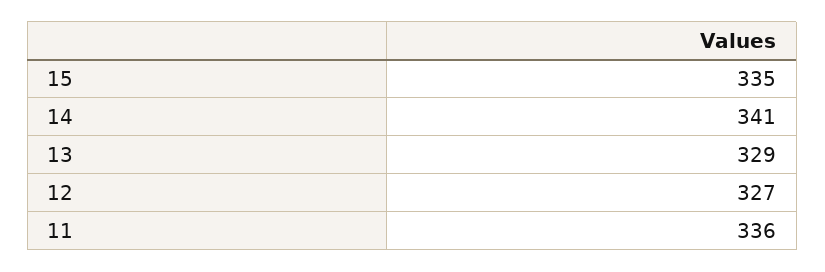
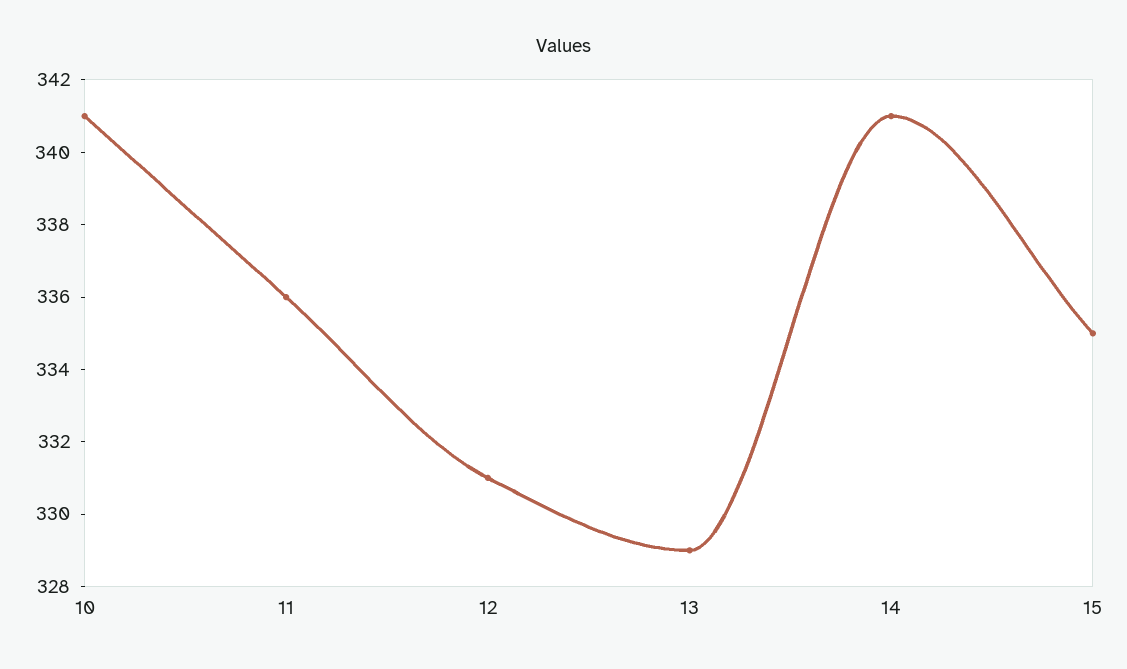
  {
    "15": 335,
    "14": 341,
    "13": 329,
-   "12": 327,
+   "12": 331,
-   "11": 336
+   "11": 336,
+   "10": 341
  }

